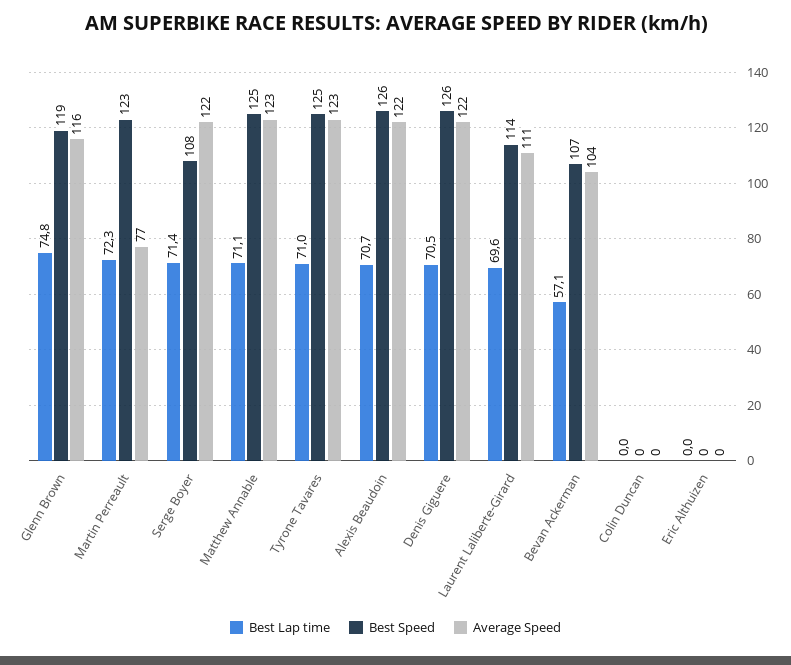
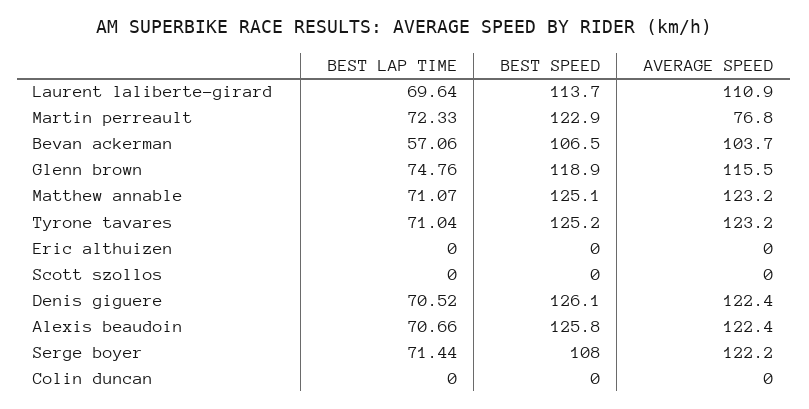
  {
    "Best Lap time": {
      "Glenn Brown": 74.76,
      "Martin Perreault": 72.33,
      "Serge Boyer": 71.44,
      "Matthew Annable": 71.07,
      "Tyrone Tavares": 71.04,
      "Alexis Beaudoin": 70.66,
      "Denis Giguere": 70.52,
      "Laurent Laliberte-Girard": 69.64,
      "Bevan Ackerman": 57.06,
      "Colin Duncan": 0,
-     "Eric Althuizen": 0
+     "Eric Althuizen": 0,
+     "Scott szollos": 0
    },
    "Best Speed": {
      "Glenn Brown": 118.9,
      "Martin Perreault": 122.9,
      "Serge Boyer": 108,
      "Matthew Annable": 125.1,
      "Tyrone Tavares": 125.2,
      "Alexis Beaudoin": 125.8,
      "Denis Giguere": 126.1,
      "Laurent Laliberte-Girard": 113.7,
      "Bevan Ackerman": 106.5,
      "Colin Duncan": 0,
-     "Eric Althuizen": 0
+     "Eric Althuizen": 0,
+     "Scott szollos": 0
    },
    "Average Speed": {
      "Glenn Brown": 115.5,
      "Martin Perreault": 76.8,
      "Serge Boyer": 122.2,
      "Matthew Annable": 123.2,
      "Tyrone Tavares": 123.2,
      "Alexis Beaudoin": 122.4,
      "Denis Giguere": 122.4,
      "Laurent Laliberte-Girard": 110.9,
      "Bevan Ackerman": 103.7,
      "Colin Duncan": 0,
-     "Eric Althuizen": 0
+     "Eric Althuizen": 0,
+     "Scott szollos": 0
    }
  }

